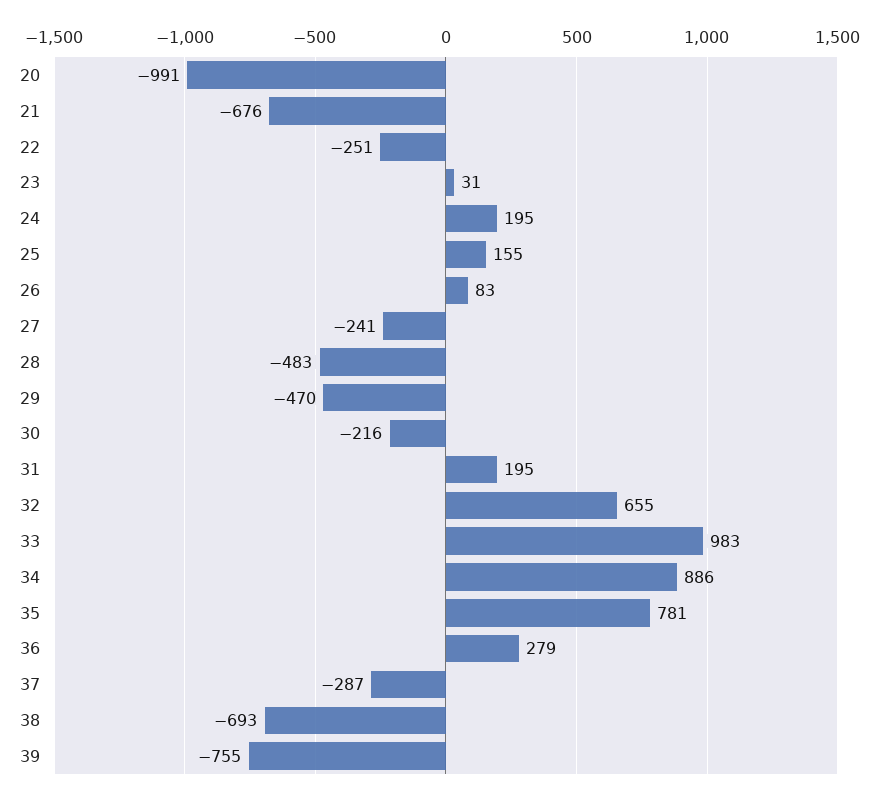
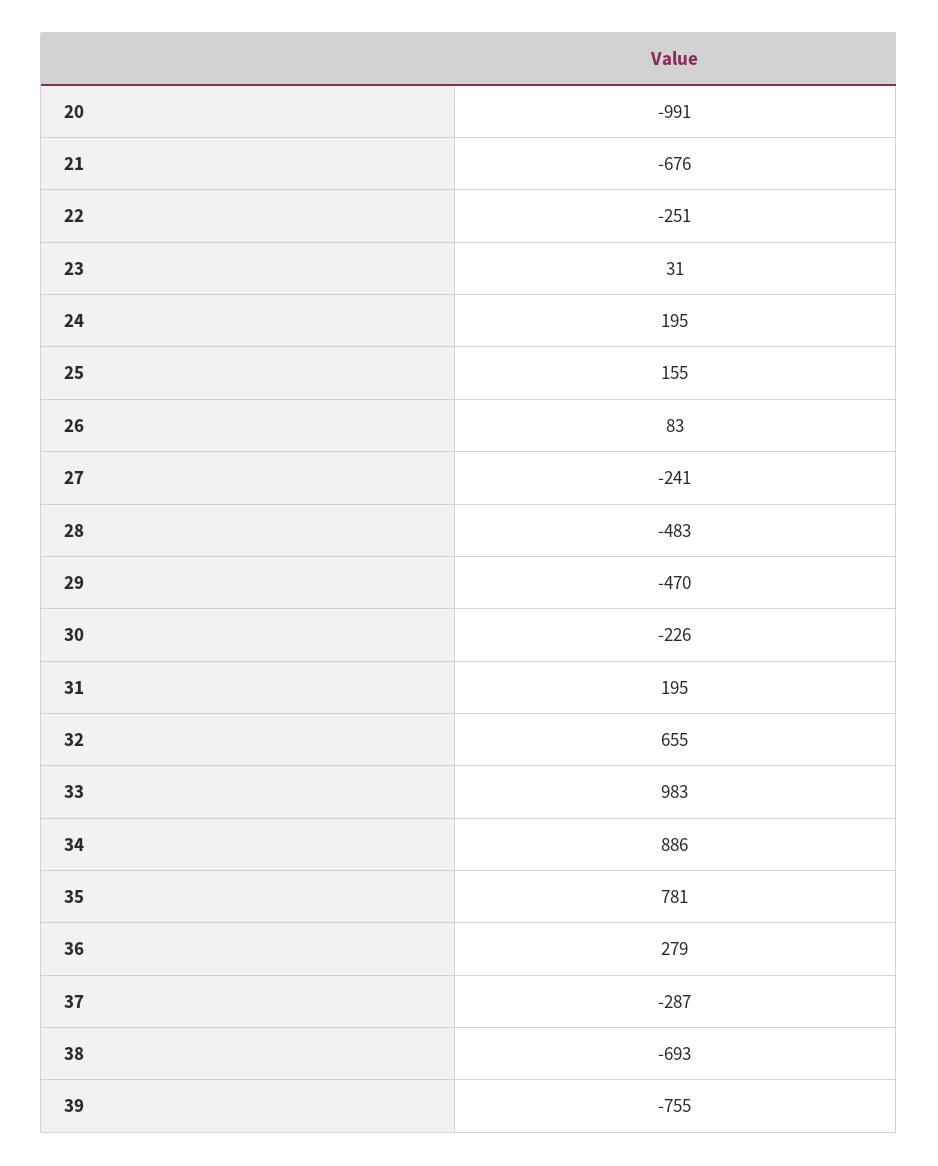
  {
    "20": -991,
    "21": -676,
    "22": -251,
    "23": 31,
    "24": 195,
    "25": 155,
    "26": 83,
    "27": -241,
    "28": -483,
    "29": -470,
-   "30": -216,
+   "30": -226,
    "31": 195,
    "32": 655,
    "33": 983,
    "34": 886,
    "35": 781,
    "36": 279,
    "37": -287,
    "38": -693,
    "39": -755
  }

